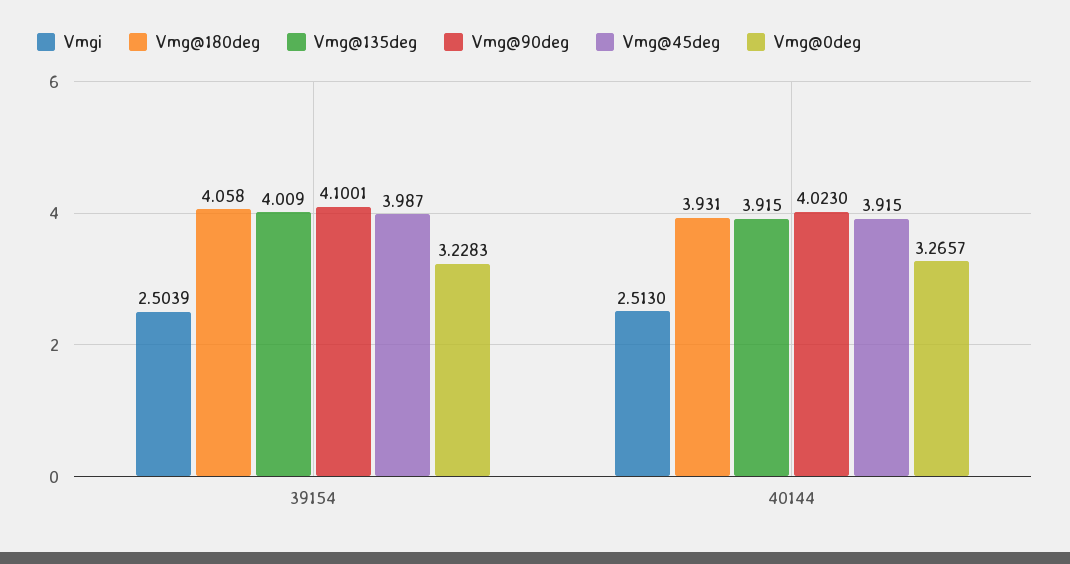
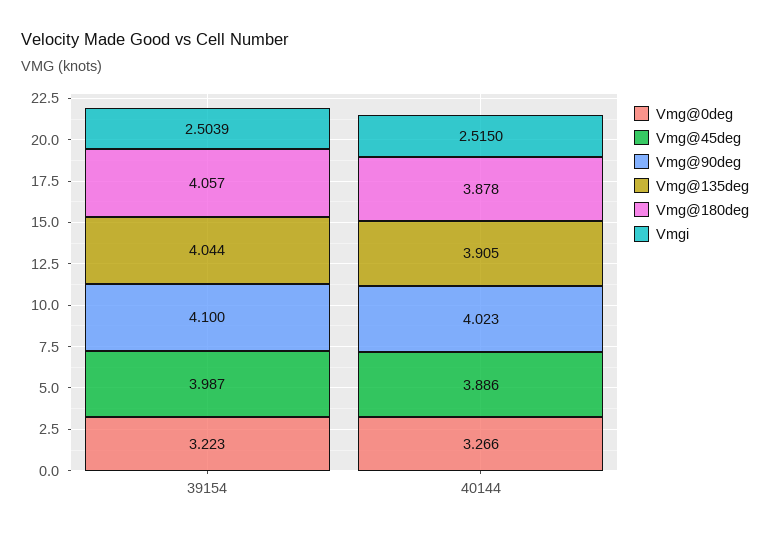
  {
    "Vmgi": {
      "39154": 2.5039,
-     "40144": 2.513
+     "40144": 2.515
    },
    "Vmg@180deg": {
-     "39154": 4.058,
+     "39154": 4.057,
-     "40144": 3.931
+     "40144": 3.878
    },
    "Vmg@135deg": {
-     "39154": 4.009,
+     "39154": 4.044,
-     "40144": 3.915
+     "40144": 3.905
    },
    "Vmg@90deg": {
      "39154": 4.1001,
      "40144": 4.023
    },
    "Vmg@45deg": {
      "39154": 3.987,
-     "40144": 3.915
+     "40144": 3.886
    },
    "Vmg@0deg": {
-     "39154": 3.2283,
+     "39154": 3.223,
      "40144": 3.2657
    }
  }

